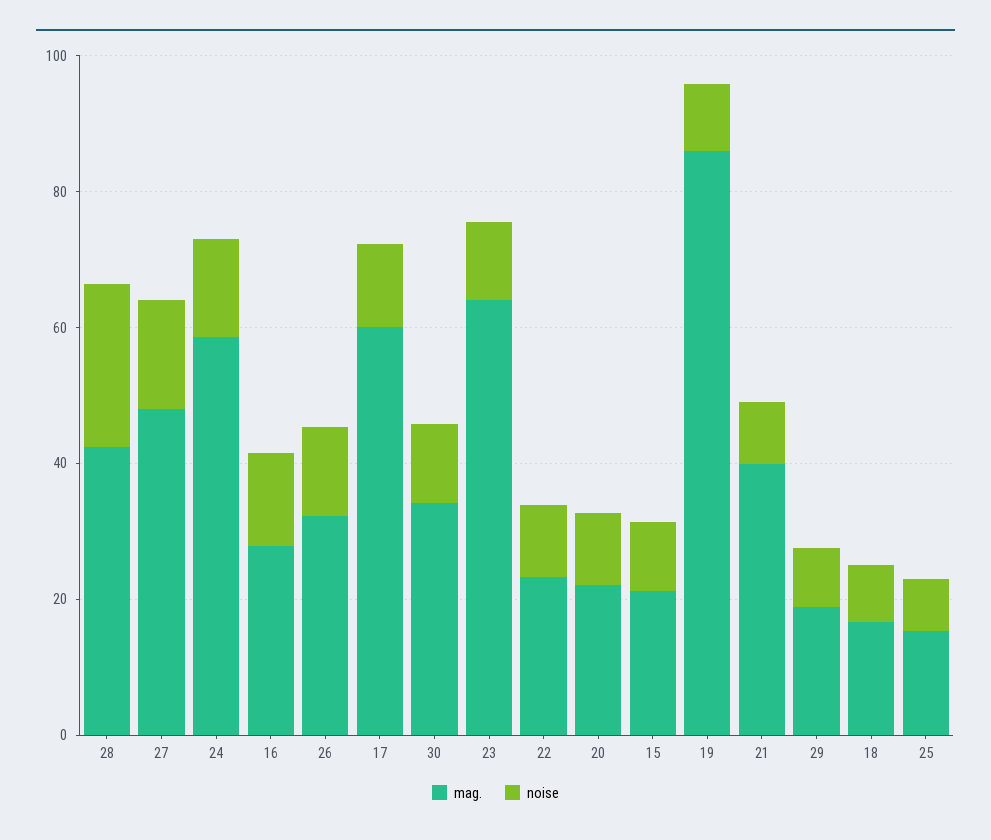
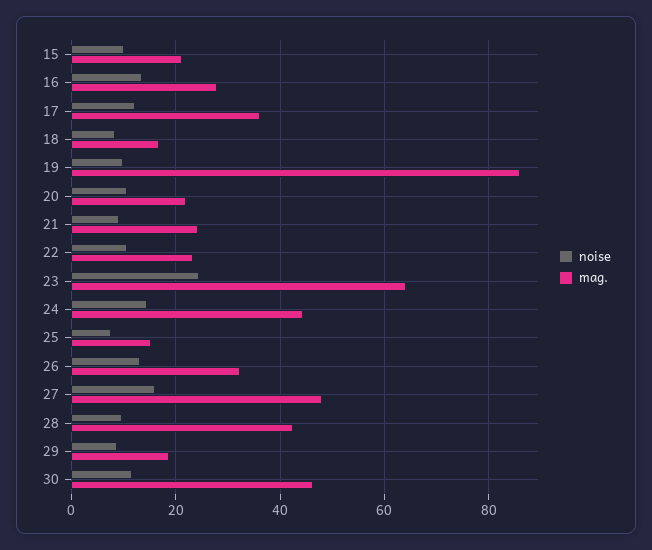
  {
    "mag.": {
      "28": 42,
      "27": 48,
-     "24": 60,
+     "24": 44,
      "16": 28,
      "26": 32,
-     "17": 60,
+     "17": 36,
-     "30": 35,
+     "30": 46,
      "23": 64,
      "22": 24,
      "20": 22,
      "15": 22,
      "19": 86,
-     "21": 40,
+     "21": 24,
      "29": 18,
      "18": 16,
      "25": 16
    },
    "noise": {
-     "28": 25,
+     "28": 10,
      "27": 16,
      "24": 14,
      "16": 14,
      "26": 14,
      "17": 12,
      "30": 12,
-     "23": 10,
+     "23": 24,
      "22": 10,
      "20": 10,
      "15": 10,
      "19": 10,
      "21": 10,
      "29": 8,
      "18": 8,
      "25": 8
    }
  }

